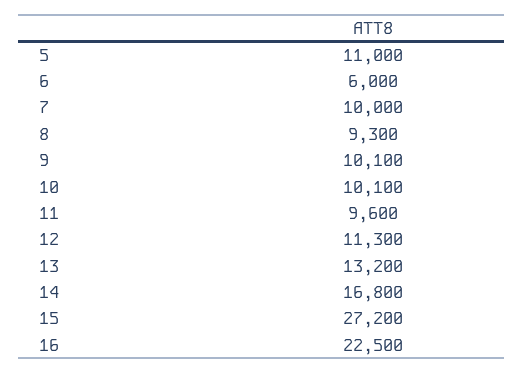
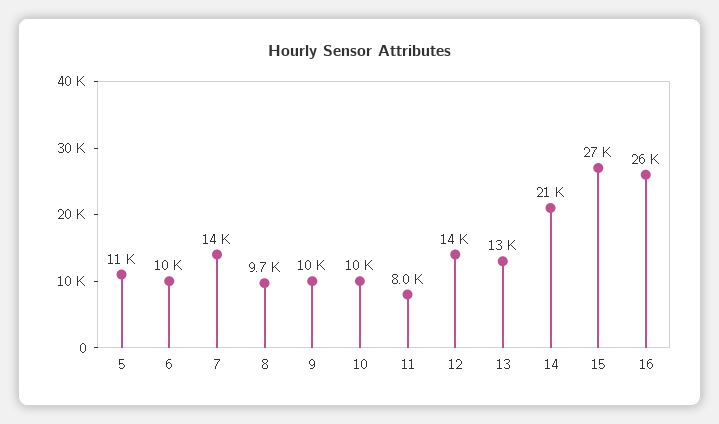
  {
    "5": 11000,
-   "6": 6000,
+   "6": 10000,
-   "7": 10000,
+   "7": 14000,
-   "8": 9300,
+   "8": 9700,
    "9": 10100,
    "10": 10100,
-   "11": 9600,
+   "11": 8000,
-   "12": 11300,
+   "12": 14000,
    "13": 13200,
-   "14": 16800,
+   "14": 21000,
    "15": 27200,
-   "16": 22500
+   "16": 26000
  }

